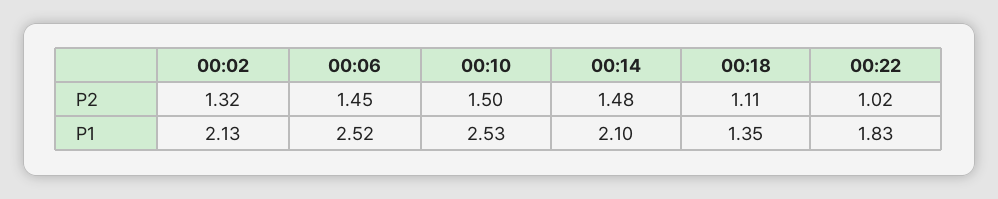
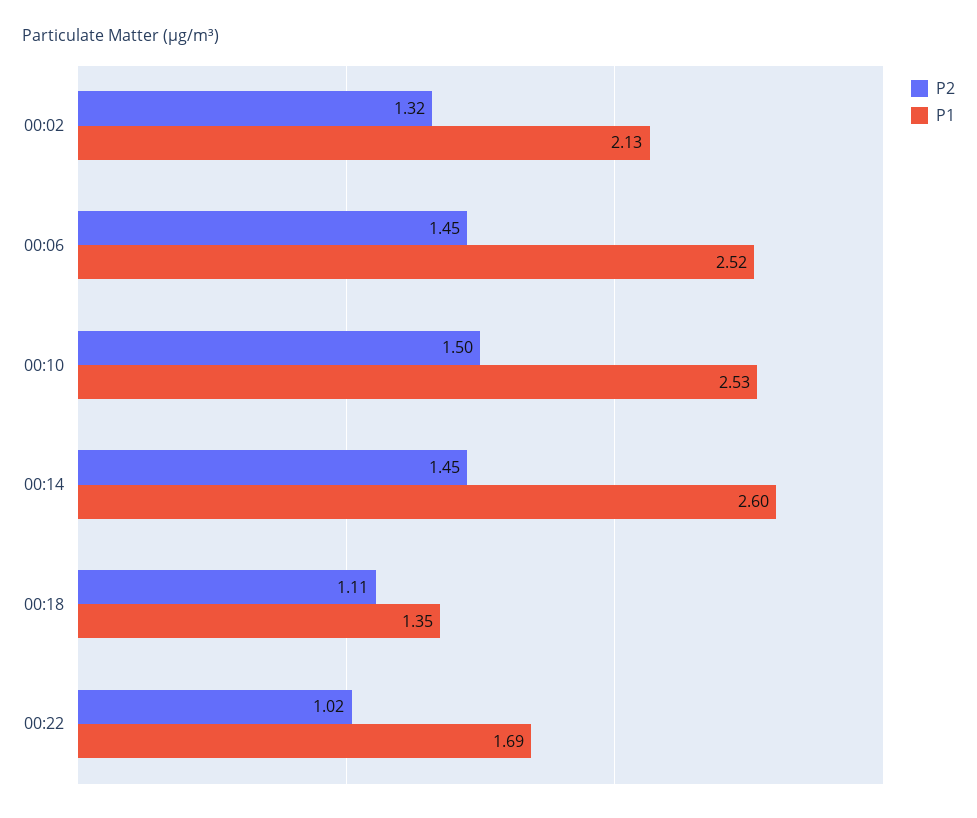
  {
    "P2": {
      "00:02": 1.32,
      "00:06": 1.45,
      "00:10": 1.5,
-     "00:14": 1.48,
+     "00:14": 1.45,
      "00:18": 1.11,
      "00:22": 1.02
    },
    "P1": {
      "00:02": 2.13,
      "00:06": 2.52,
      "00:10": 2.53,
-     "00:14": 2.1,
+     "00:14": 2.6,
      "00:18": 1.35,
-     "00:22": 1.83
+     "00:22": 1.69
    }
  }

